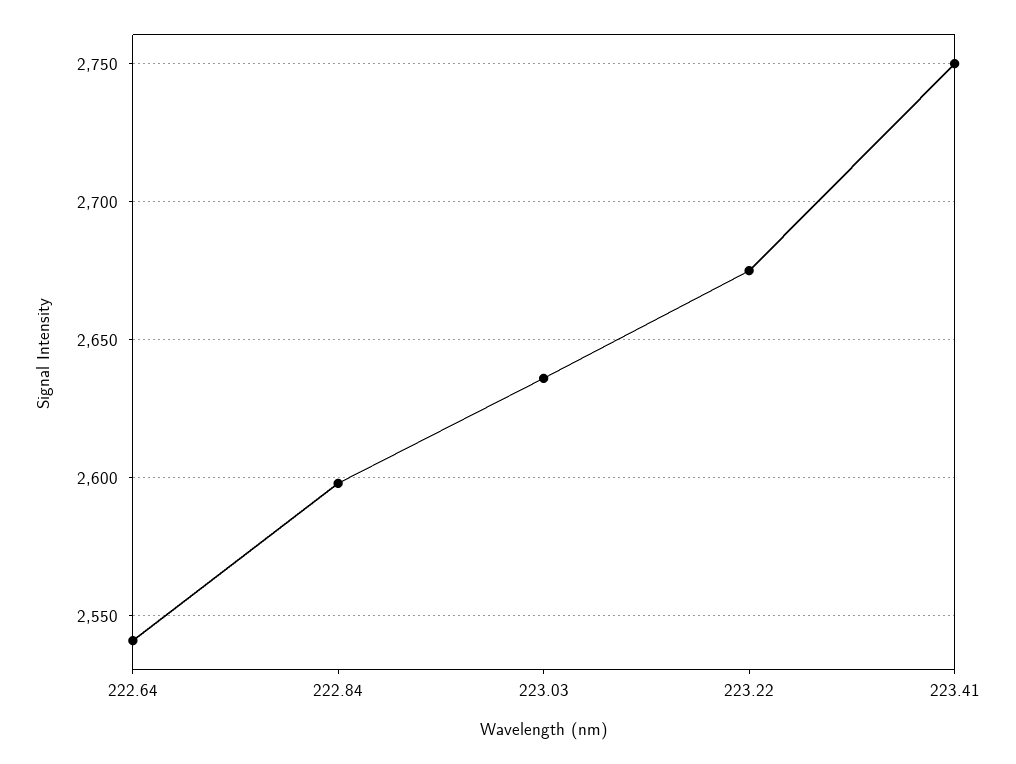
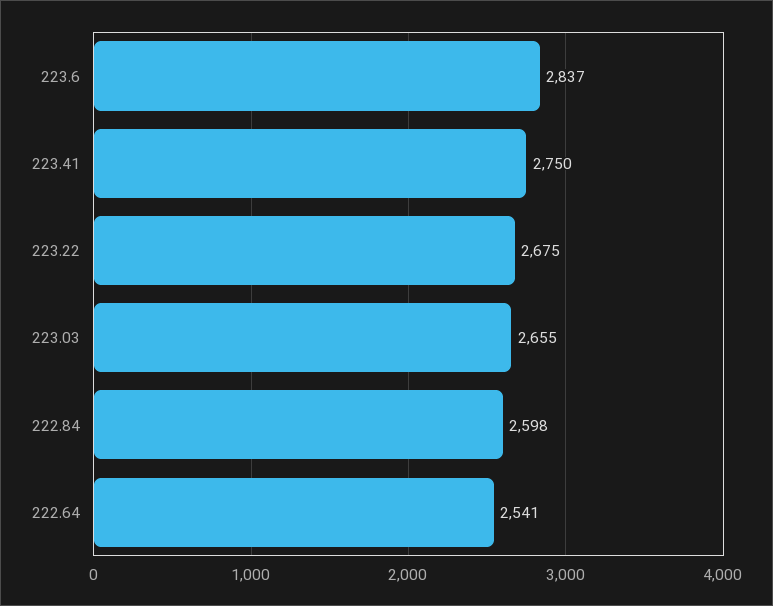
  {
    "222.64": 2541,
    "222.84": 2598,
-   "223.03": 2635,
+   "223.03": 2655,
    "223.22": 2675,
-   "223.41": 2750
+   "223.41": 2750,
+   "223.6": 2837
  }

